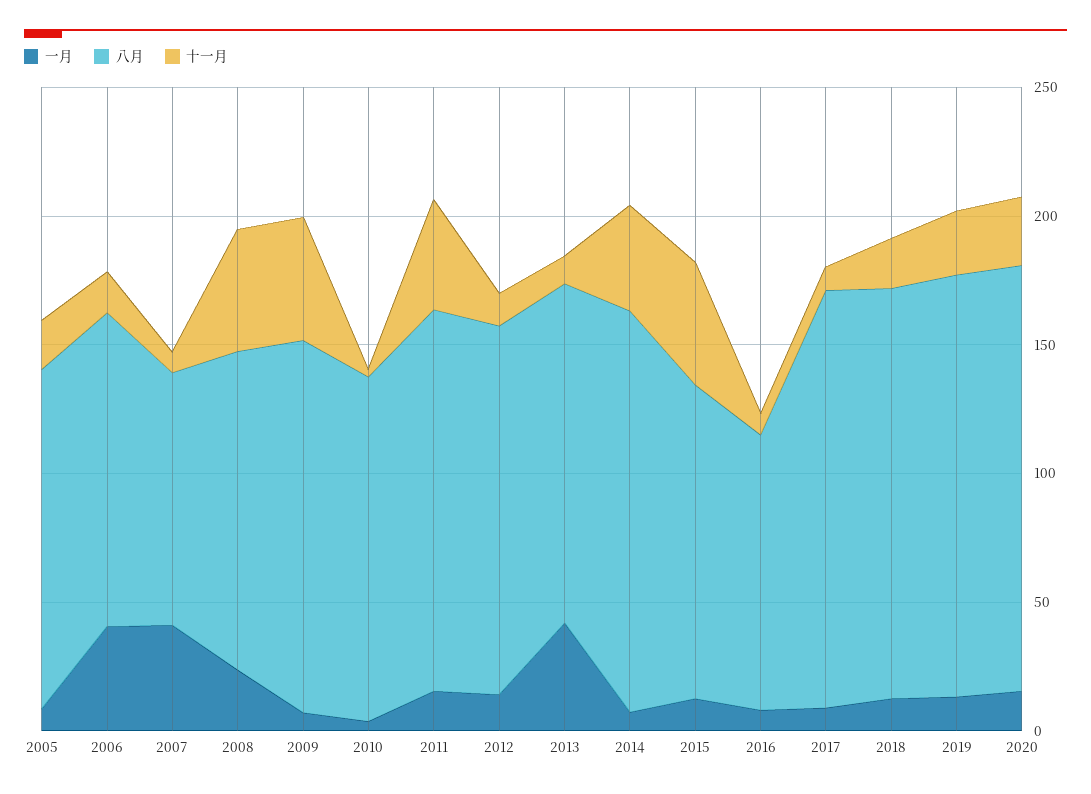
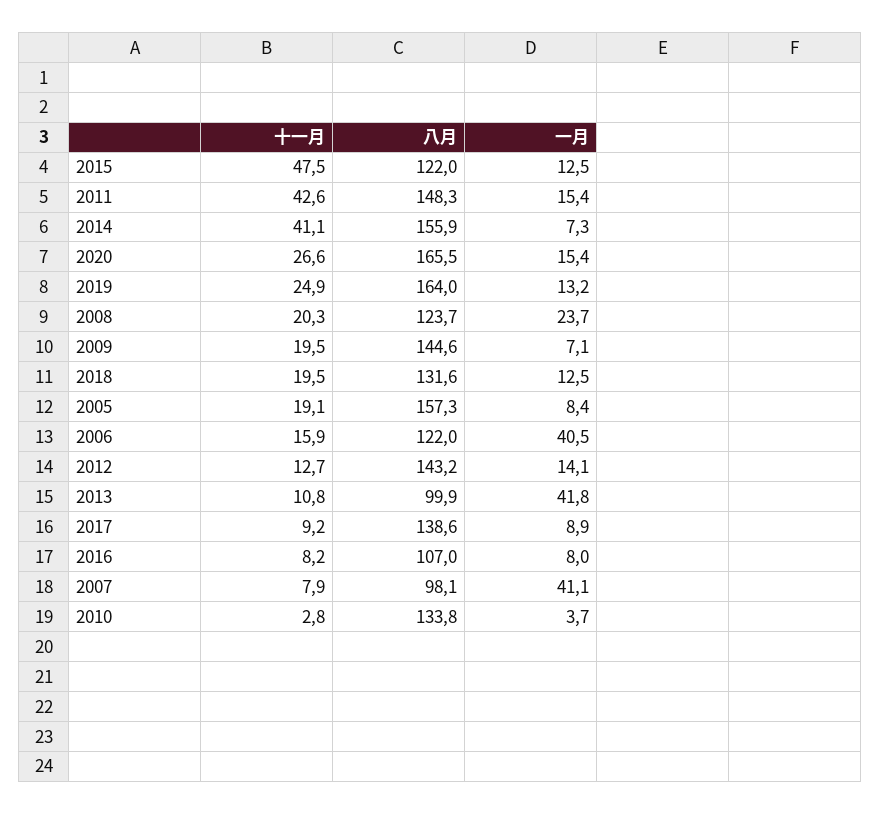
  {
    "一月": {
      "2005": 8.4,
      "2006": 40.5,
      "2007": 41.1,
      "2008": 23.7,
      "2009": 7.1,
      "2010": 3.7,
      "2011": 15.4,
      "2012": 14.1,
      "2013": 41.8,
      "2014": 7.3,
      "2015": 12.5,
      "2016": 8,
      "2017": 8.9,
      "2018": 12.5,
      "2019": 13.2,
      "2020": 15.4
    },
    "八月": {
-     "2005": 130,
+     "2005": 157.3,
      "2006": 122,
      "2007": 98.1,
      "2008": 123.7,
      "2009": 144.6,
      "2010": 133.8,
      "2011": 148.3,
      "2012": 143.2,
-     "2013": 130,
+     "2013": 99.9,
      "2014": 155.9,
      "2015": 122,
      "2016": 107,
-     "2017": 160,
+     "2017": 138.6,
-     "2018": 160,
+     "2018": 131.6,
      "2019": 164,
      "2020": 165.5
    },
    "十一月": {
      "2005": 19.1,
      "2006": 15.9,
      "2007": 7.9,
-     "2008": 50,
+     "2008": 20.3,
-     "2009": 50,
+     "2009": 19.5,
      "2010": 2.8,
      "2011": 42.6,
      "2012": 12.7,
      "2013": 10.8,
      "2014": 41.1,
      "2015": 47.5,
      "2016": 8.2,
      "2017": 9.2,
      "2018": 19.5,
      "2019": 24.9,
      "2020": 26.6
    }
  }

